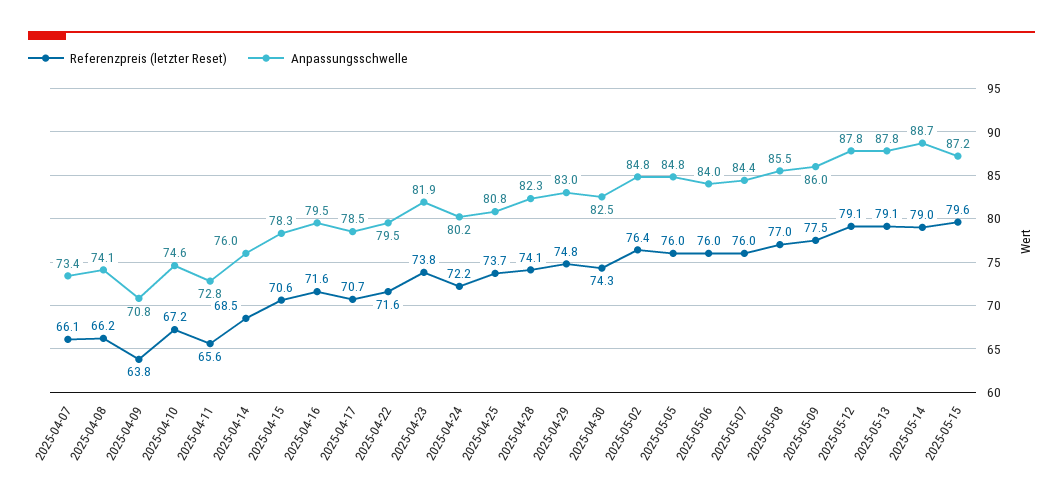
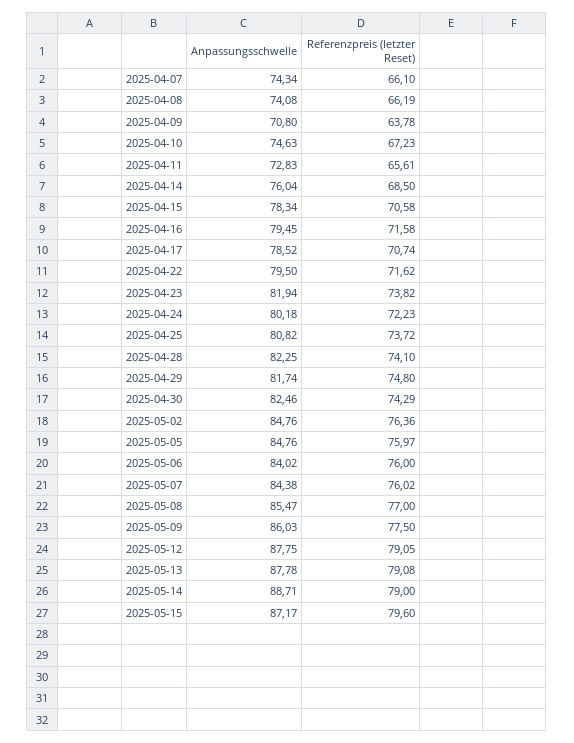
  {
    "Referenzpreis (letzter Reset)": {
      "2025-04-07": 66.1,
      "2025-04-08": 66.19,
      "2025-04-09": 63.78,
      "2025-04-10": 67.23,
      "2025-04-11": 65.61,
      "2025-04-14": 68.5,
      "2025-04-15": 70.58,
      "2025-04-16": 71.58,
      "2025-04-17": 70.74,
      "2025-04-22": 71.62,
      "2025-04-23": 73.82,
      "2025-04-24": 72.23,
      "2025-04-25": 73.72,
      "2025-04-28": 74.1,
      "2025-04-29": 74.8,
      "2025-04-30": 74.29,
      "2025-05-02": 76.36,
      "2025-05-05": 75.97,
      "2025-05-06": 76,
      "2025-05-07": 76.02,
      "2025-05-08": 77,
      "2025-05-09": 77.5,
      "2025-05-12": 79.05,
      "2025-05-13": 79.08,
      "2025-05-14": 79,
      "2025-05-15": 79.6
    },
    "Anpassungsschwelle": {
-     "2025-04-07": 73.4,
+     "2025-04-07": 74.34,
      "2025-04-08": 74.08,
      "2025-04-09": 70.8,
      "2025-04-10": 74.63,
      "2025-04-11": 72.83,
      "2025-04-14": 76.04,
      "2025-04-15": 78.34,
      "2025-04-16": 79.45,
      "2025-04-17": 78.52,
      "2025-04-22": 79.5,
      "2025-04-23": 81.94,
      "2025-04-24": 80.18,
      "2025-04-25": 80.82,
      "2025-04-28": 82.25,
-     "2025-04-29": 83,
+     "2025-04-29": 81.74,
      "2025-04-30": 82.46,
      "2025-05-02": 84.76,
      "2025-05-05": 84.76,
      "2025-05-06": 84.02,
      "2025-05-07": 84.38,
      "2025-05-08": 85.47,
      "2025-05-09": 86.03,
      "2025-05-12": 87.75,
      "2025-05-13": 87.78,
      "2025-05-14": 88.71,
      "2025-05-15": 87.17
    }
  }

